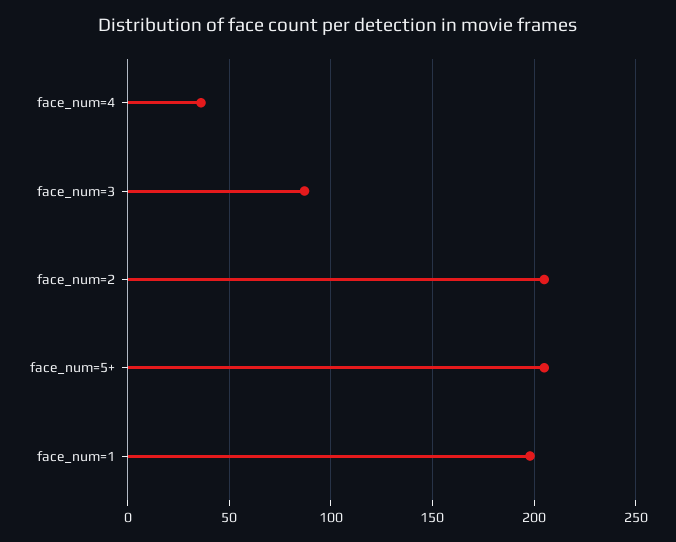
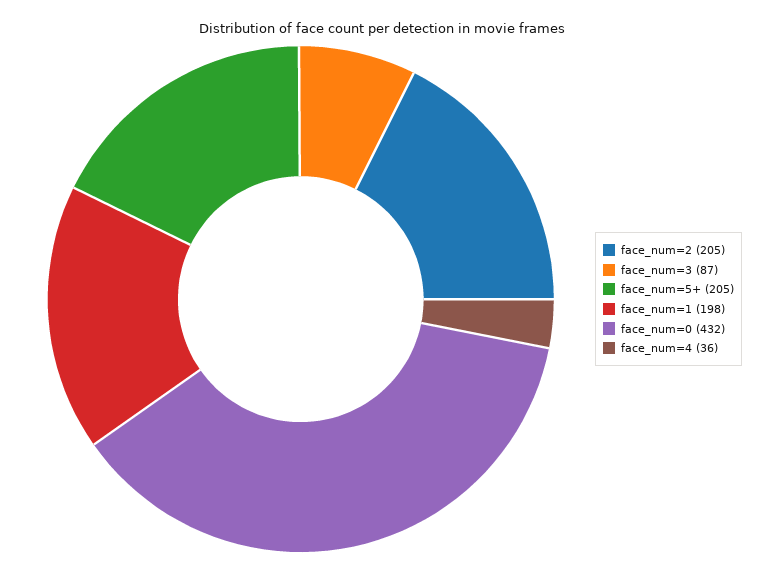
  {
    "face_num=4": 36,
    "face_num=3": 87,
    "face_num=2": 205,
    "face_num=5+": 205,
-   "face_num=1": 198
+   "face_num=1": 198,
+   "face_num=0": 432
  }

